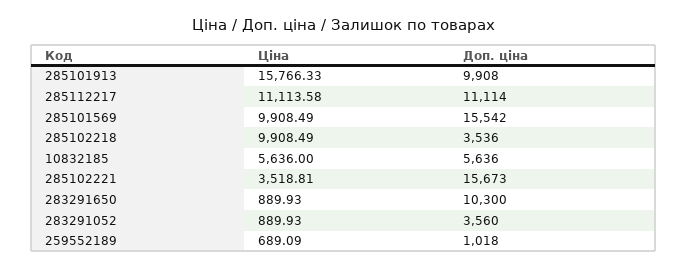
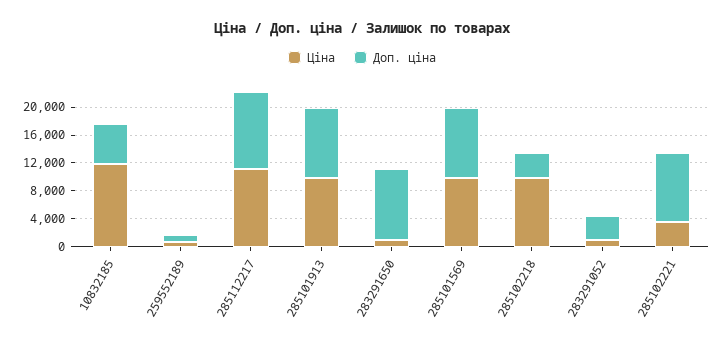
  {
    "Ціна": {
-     "285101913": 15766.33,
+     "285101913": 10000,
      "285112217": 11113.58,
      "285101569": 9908.49,
      "285102218": 9908.49,
-     "10832185": 5636,
+     "10832185": 12000,
      "285102221": 3518.81,
      "283291650": 889.93,
      "283291052": 889.93,
      "259552189": 689.09
    },
    "Доп. ціна": {
      "285101913": 9908,
      "285112217": 11114,
-     "285101569": 15542,
+     "285101569": 10000,
      "285102218": 3536,
      "10832185": 5636,
-     "285102221": 15673,
+     "285102221": 10000,
      "283291650": 10300,
      "283291052": 3560,
      "259552189": 1018
    }
  }

